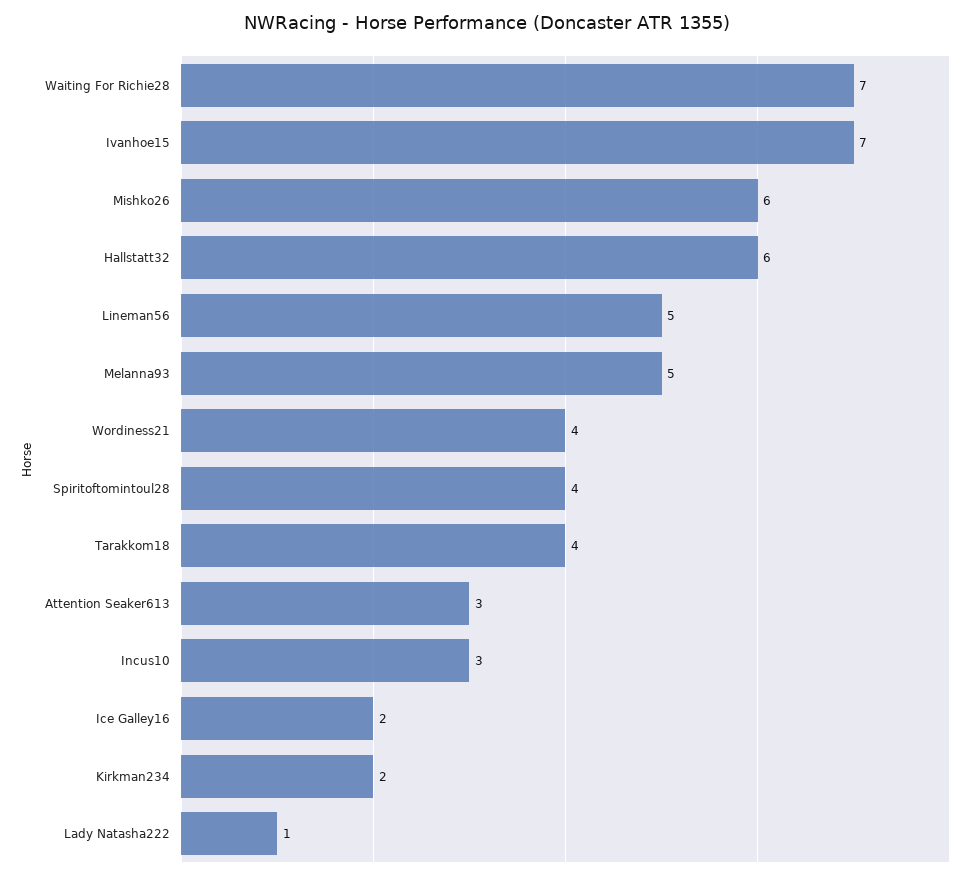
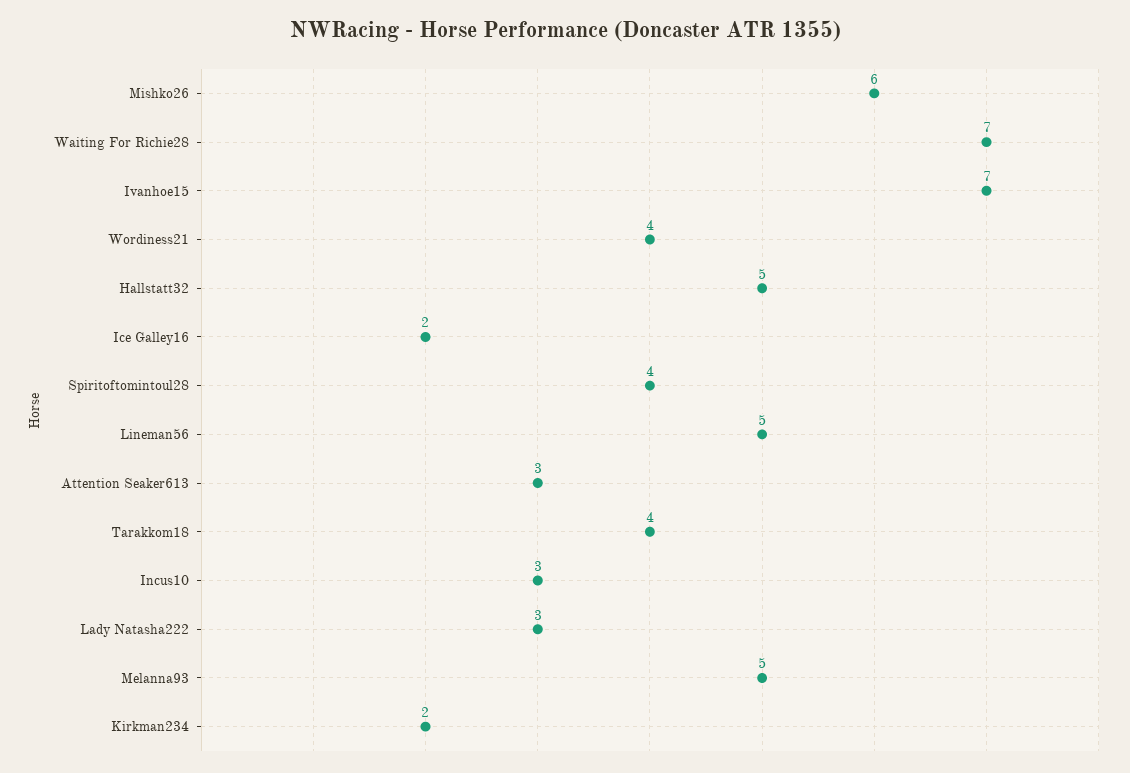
  {
    "Waiting For Richie28": 7,
    "Ivanhoe15": 7,
    "Mishko26": 6,
-   "Hallstatt32": 6,
+   "Hallstatt32": 5,
    "Lineman56": 5,
    "Melanna93": 5,
    "Wordiness21": 4,
    "Spiritoftomintoul28": 4,
    "Tarakkom18": 4,
    "Attention Seaker613": 3,
    "Incus10": 3,
    "Ice Galley16": 2,
    "Kirkman234": 2,
-   "Lady Natasha222": 1
+   "Lady Natasha222": 3
  }

